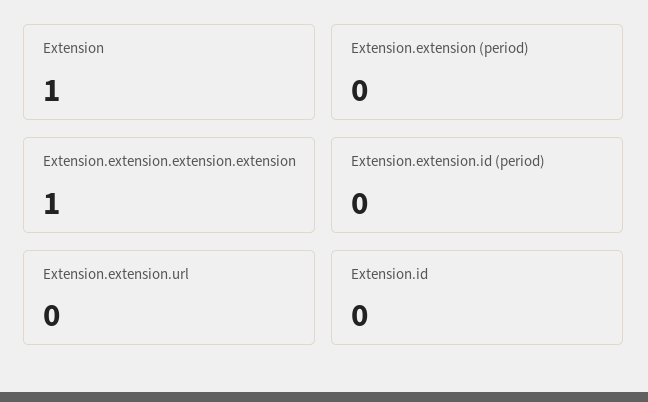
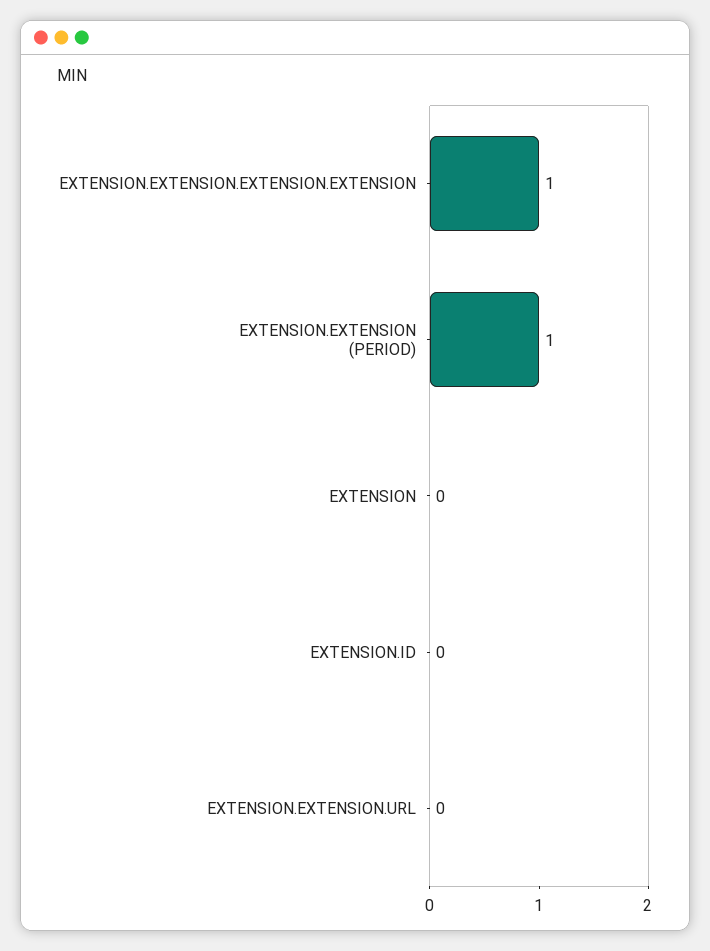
  {
-   "Extension": 1,
+   "Extension": 0,
-   "Extension.extension (period)": 0,
+   "Extension.extension (period)": 1,
    "Extension.extension.extension.extension": 1,
-   "Extension.extension.id (period)": 0,
    "Extension.extension.url": 0,
    "Extension.id": 0
  }

